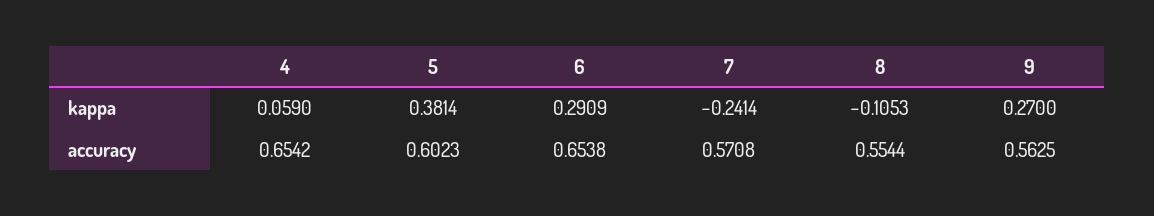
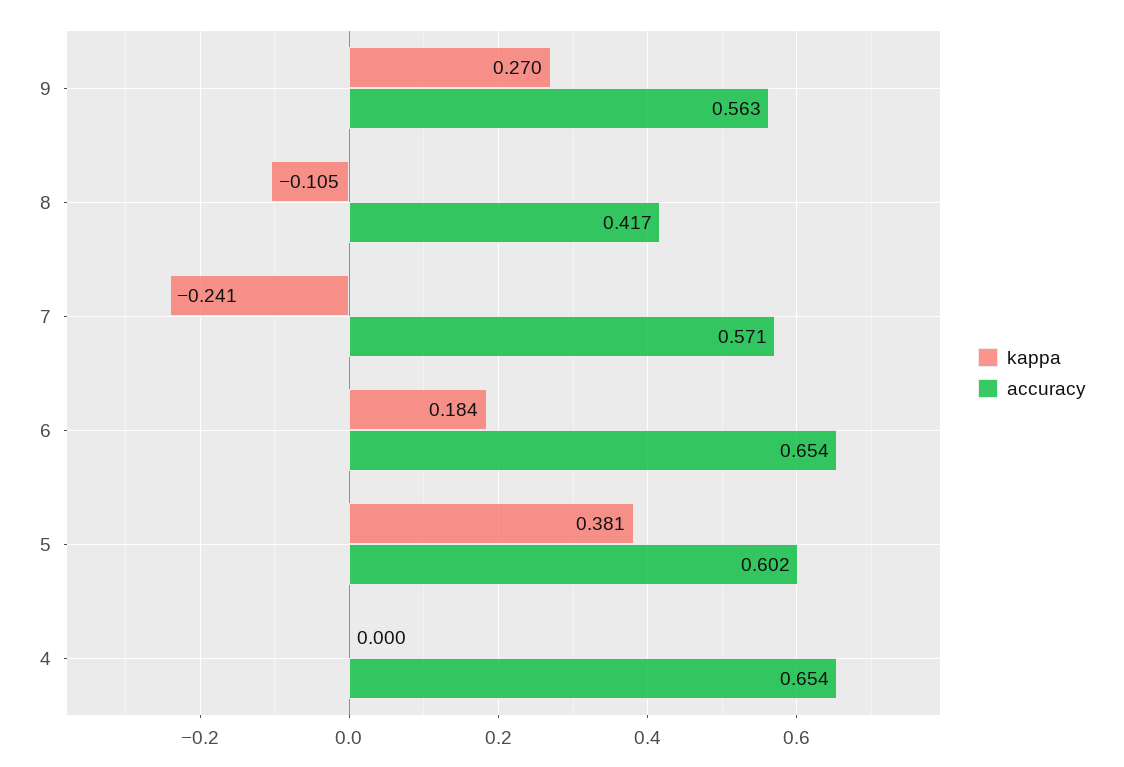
  {
    "kappa": {
-     "4": 0.059,
+     "4": 0,
      "5": 0.3814,
-     "6": 0.2909,
+     "6": 0.184,
      "7": -0.2414,
      "8": -0.1053,
      "9": 0.27
    },
    "accuracy": {
      "4": 0.6542,
      "5": 0.6023,
      "6": 0.6538,
      "7": 0.5708,
-     "8": 0.5544,
+     "8": 0.417,
      "9": 0.5625
    }
  }

